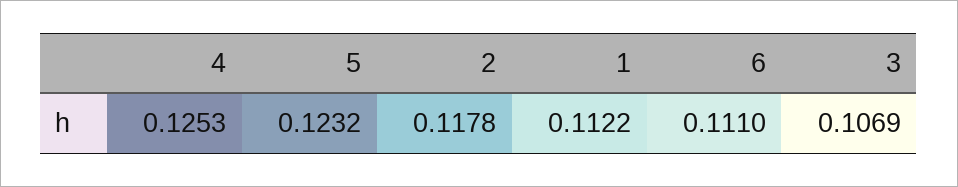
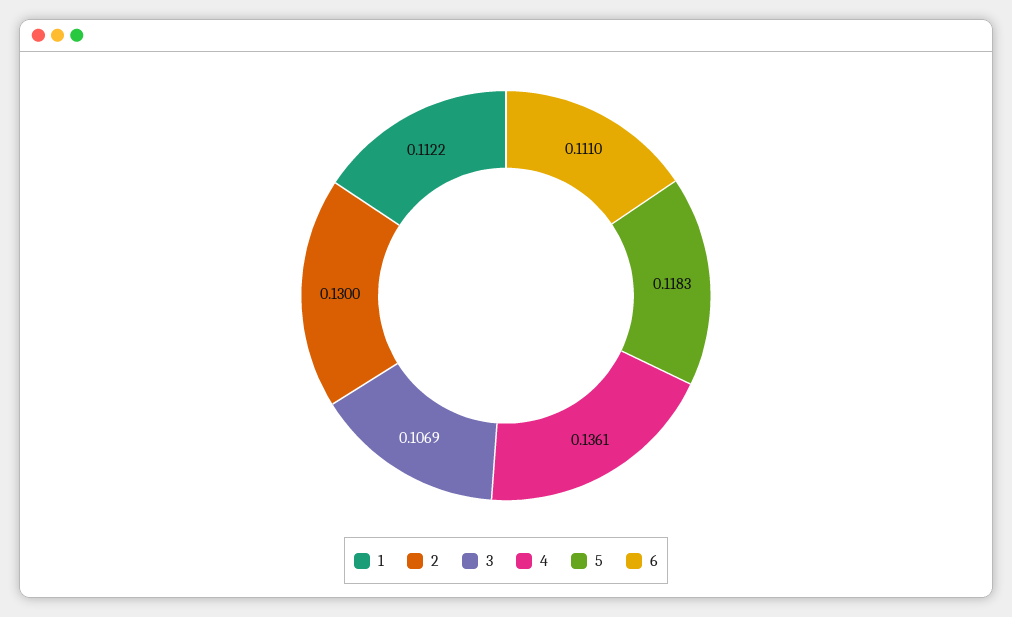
  {
-   "4": 0.1253,
+   "4": 0.1361,
-   "5": 0.1232,
+   "5": 0.1183,
-   "2": 0.1178,
+   "2": 0.13,
    "1": 0.1122,
    "6": 0.111,
    "3": 0.1069
  }

